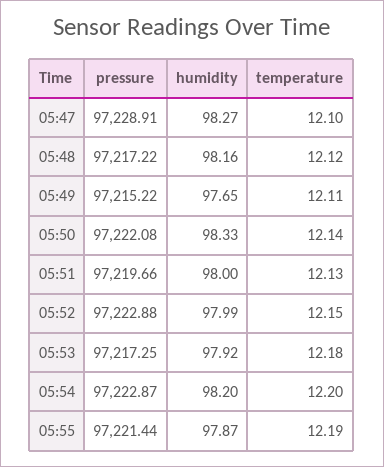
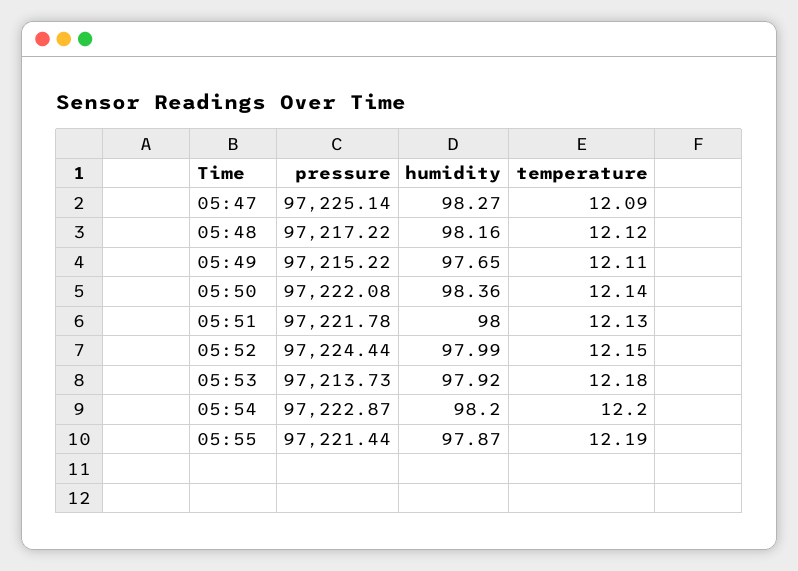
  {
    "pressure": {
-     "05:47": 97228.91,
+     "05:47": 97225.14,
      "05:48": 97217.22,
      "05:49": 97215.22,
      "05:50": 97222.08,
-     "05:51": 97219.66,
+     "05:51": 97221.78,
-     "05:52": 97222.88,
+     "05:52": 97224.44,
-     "05:53": 97217.25,
+     "05:53": 97213.73,
      "05:54": 97222.87,
      "05:55": 97221.44
    },
    "humidity": {
      "05:47": 98.27,
      "05:48": 98.16,
      "05:49": 97.65,
-     "05:50": 98.33,
+     "05:50": 98.36,
      "05:51": 98,
      "05:52": 97.99,
      "05:53": 97.92,
      "05:54": 98.2,
      "05:55": 97.87
    },
    "temperature": {
-     "05:47": 12.1,
+     "05:47": 12.09,
      "05:48": 12.12,
      "05:49": 12.11,
      "05:50": 12.14,
      "05:51": 12.13,
      "05:52": 12.15,
      "05:53": 12.18,
      "05:54": 12.2,
      "05:55": 12.19
    }
  }

